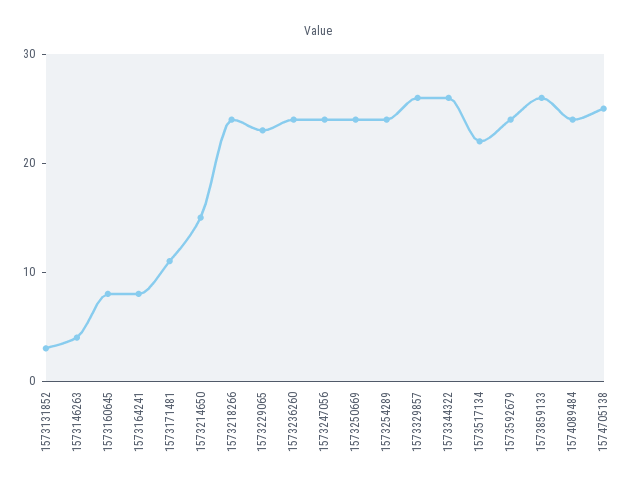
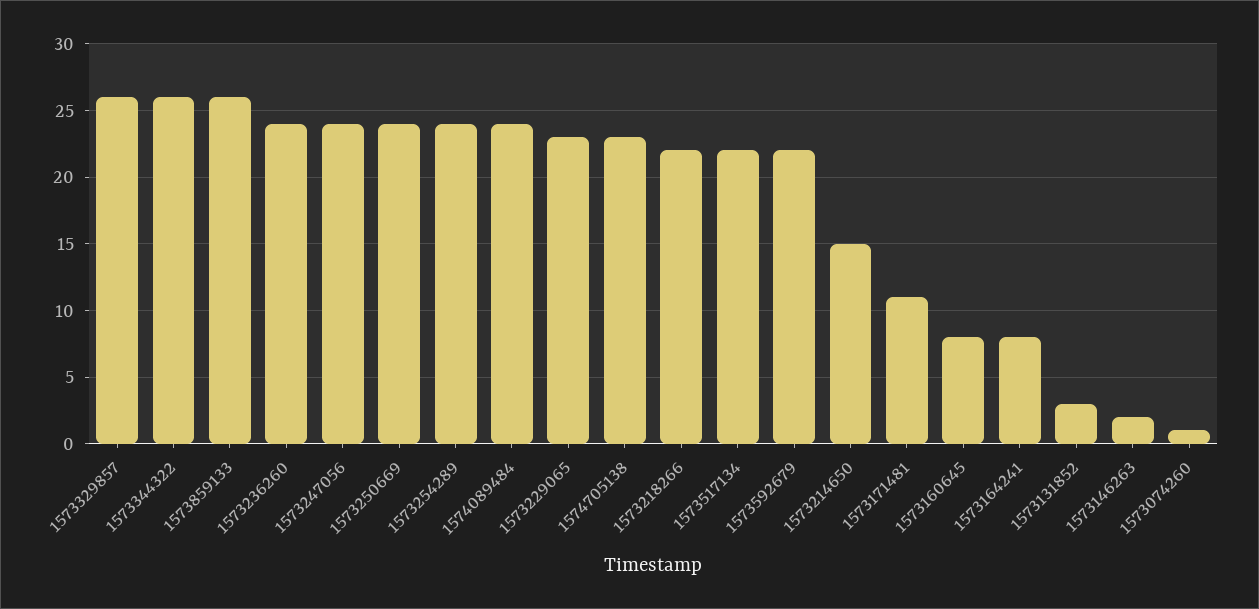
  {
    "1573131852": 3,
-   "1573146263": 4,
+   "1573146263": 2,
    "1573160645": 8,
    "1573164241": 8,
    "1573171481": 11,
    "1573214650": 15,
-   "1573218266": 24,
+   "1573218266": 22,
    "1573229065": 23,
    "1573236260": 24,
    "1573247056": 24,
    "1573250669": 24,
    "1573254289": 24,
    "1573329857": 26,
    "1573344322": 26,
    "1573517134": 22,
-   "1573592679": 24,
+   "1573592679": 22,
    "1573859133": 26,
    "1574089484": 24,
-   "1574705138": 25
+   "1574705138": 23,
+   "1573074260": 1
  }

